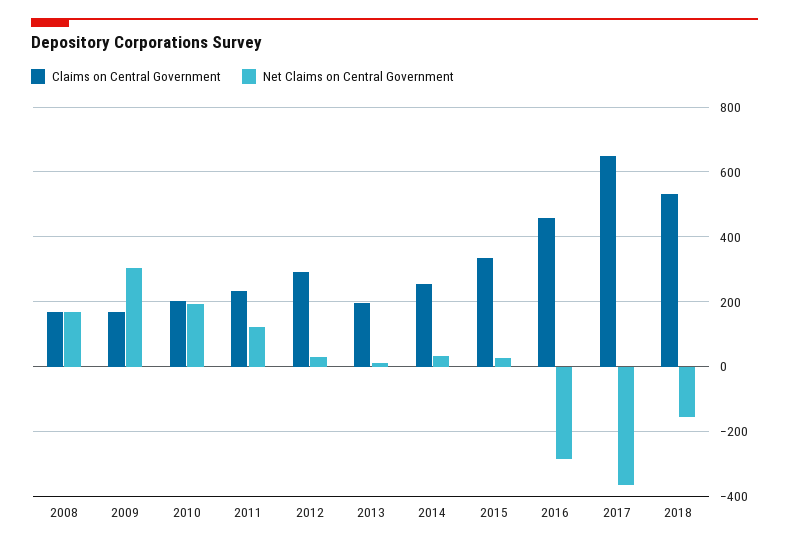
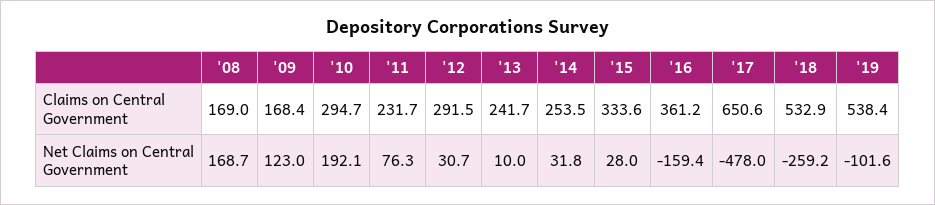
  {
    "Claims on Central Government": {
      "2008": 169,
      "2009": 168.4,
-     "2010": 200,
+     "2010": 294.7,
      "2011": 231.7,
      "2012": 291.5,
-     "2013": 200,
+     "2013": 241.7,
      "2014": 253.5,
      "2015": 333.6,
-     "2016": 460,
+     "2016": 361.2,
      "2017": 650.6,
-     "2018": 532.9
+     "2018": 532.9,
+     "'19": 538.4
    },
    "Net Claims on Central Government": {
      "2008": 168.7,
-     "2009": 300,
+     "2009": 123,
      "2010": 192.1,
-     "2011": 120,
+     "2011": 76.3,
      "2012": 30.7,
      "2013": 10,
      "2014": 31.8,
      "2015": 28,
-     "2016": -280,
+     "2016": -159.4,
-     "2017": -360,
+     "2017": -478,
-     "2018": -160
+     "2018": -259.2,
+     "'19": -101.6
    }
  }

